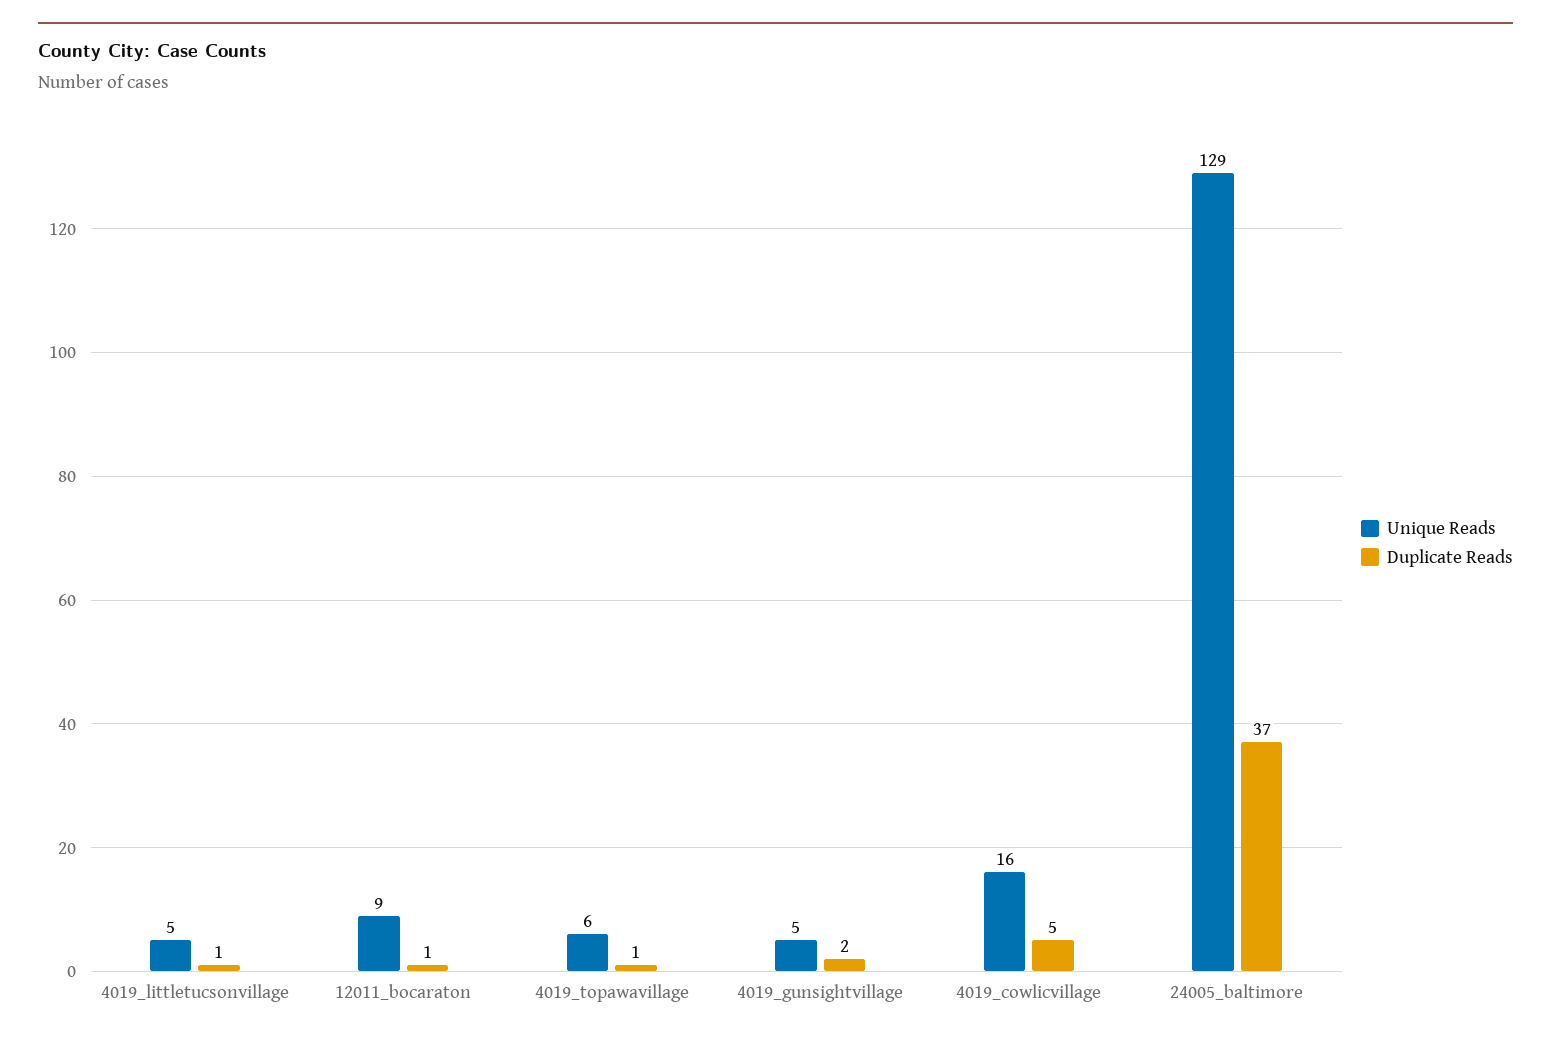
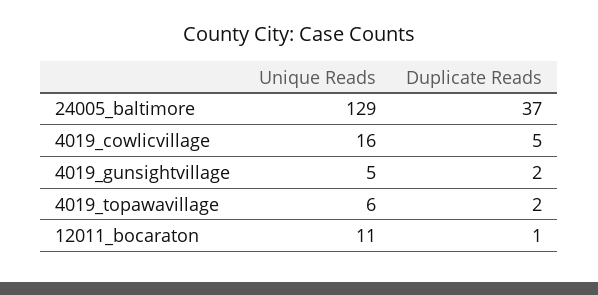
  {
    "Unique Reads": {
-     "4019_littletucsonvillage": 5,
-     "12011_bocaraton": 9,
+     "12011_bocaraton": 11,
      "4019_topawavillage": 6,
      "4019_gunsightvillage": 5,
      "4019_cowlicvillage": 16,
      "24005_baltimore": 129
    },
    "Duplicate Reads": {
-     "4019_littletucsonvillage": 1,
      "12011_bocaraton": 1,
-     "4019_topawavillage": 1,
+     "4019_topawavillage": 2,
      "4019_gunsightvillage": 2,
      "4019_cowlicvillage": 5,
      "24005_baltimore": 37
    }
  }

